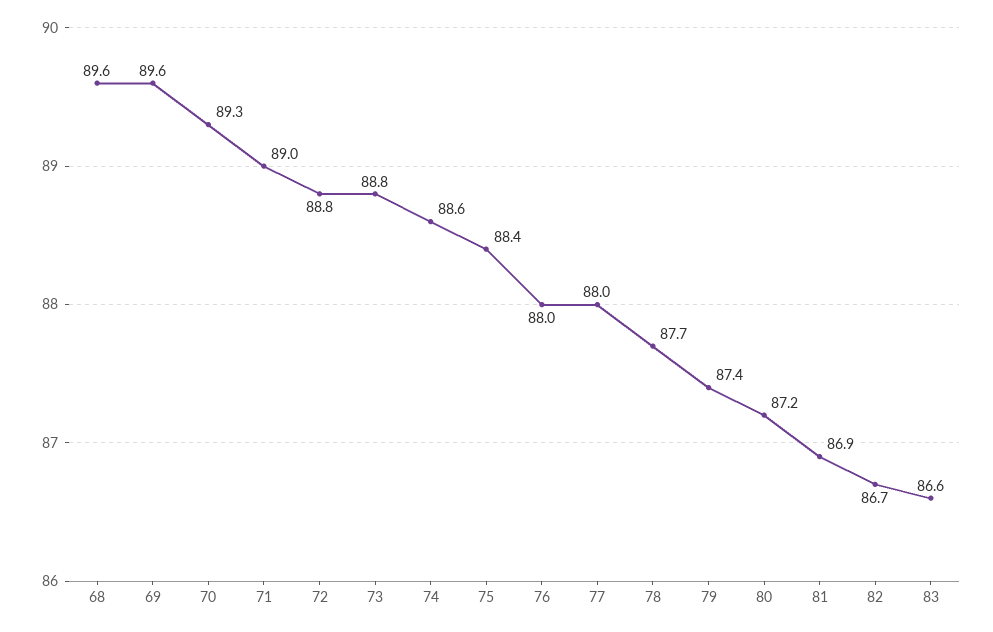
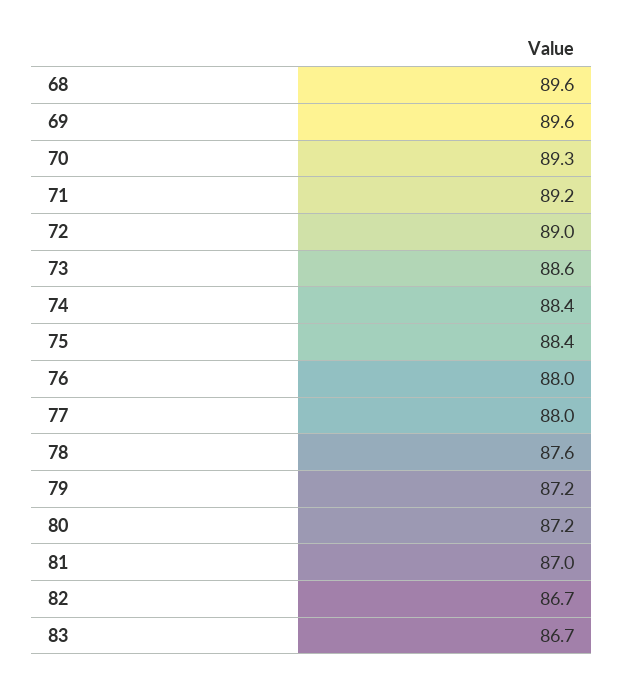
  {
    "68": 89.6,
    "69": 89.6,
    "70": 89.3,
-   "71": 89,
+   "71": 89.2,
-   "72": 88.8,
+   "72": 89,
-   "73": 88.8,
+   "73": 88.6,
-   "74": 88.6,
+   "74": 88.4,
    "75": 88.4,
    "76": 88,
    "77": 88,
-   "78": 87.7,
+   "78": 87.6,
-   "79": 87.4,
+   "79": 87.2,
    "80": 87.2,
-   "81": 86.9,
+   "81": 87,
    "82": 86.7,
-   "83": 86.6
+   "83": 86.7
  }

